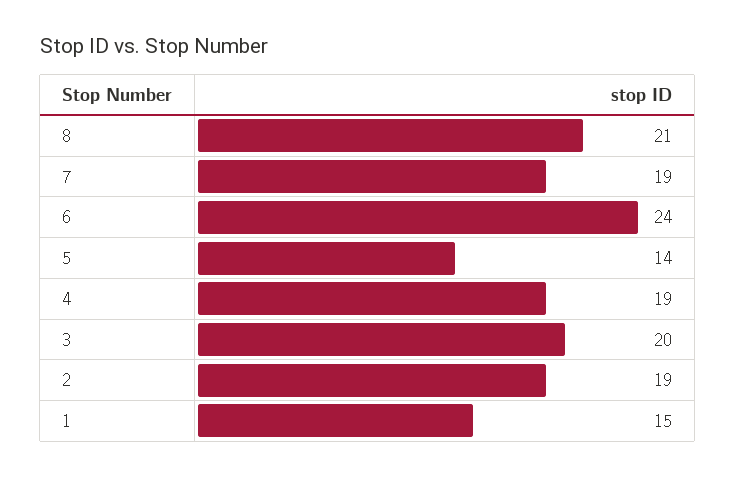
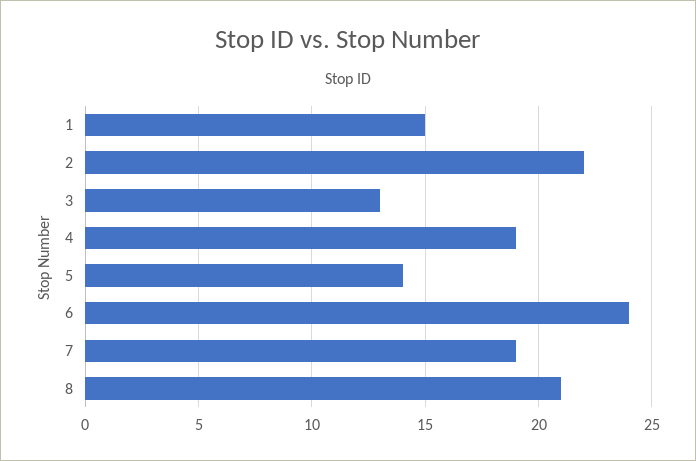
  {
    "8": 21,
    "7": 19,
    "6": 24,
    "5": 14,
    "4": 19,
-   "3": 20,
+   "3": 13,
-   "2": 19,
+   "2": 22,
    "1": 15
  }

